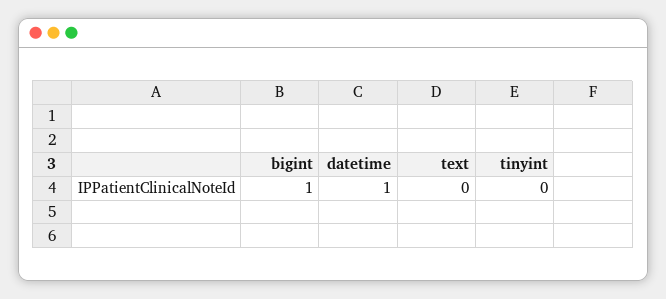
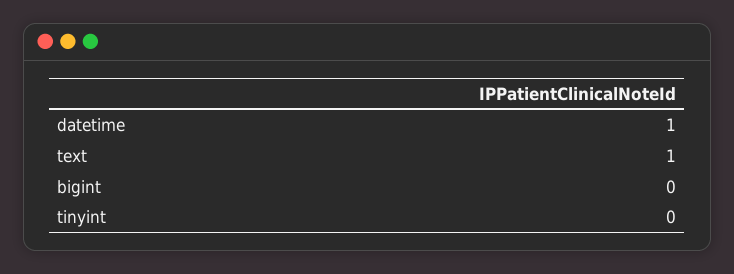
  {
-   "bigint": 1,
+   "bigint": 0,
    "datetime": 1,
-   "text": 0,
+   "text": 1,
    "tinyint": 0
  }

